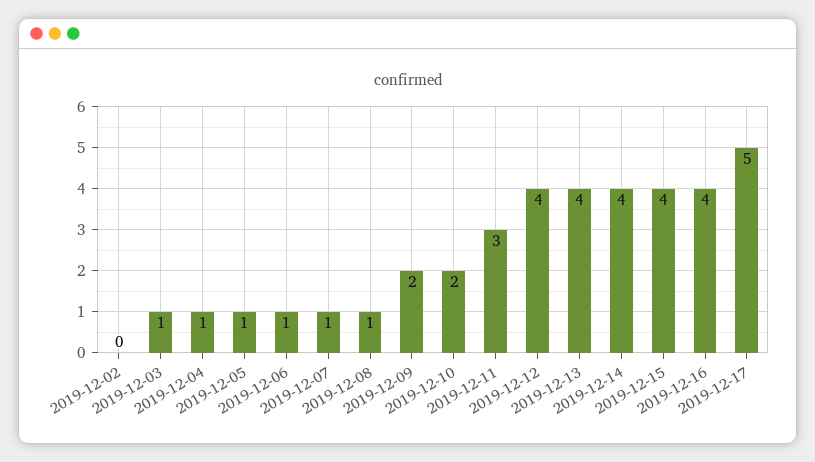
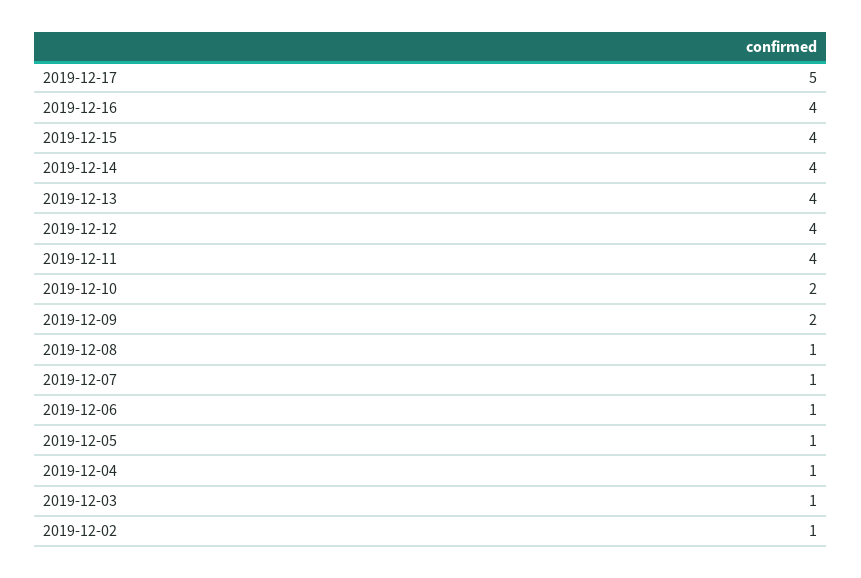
  {
-   "2019-12-02": 0,
+   "2019-12-02": 1,
    "2019-12-03": 1,
    "2019-12-04": 1,
    "2019-12-05": 1,
    "2019-12-06": 1,
    "2019-12-07": 1,
    "2019-12-08": 1,
    "2019-12-09": 2,
    "2019-12-10": 2,
-   "2019-12-11": 3,
+   "2019-12-11": 4,
    "2019-12-12": 4,
    "2019-12-13": 4,
    "2019-12-14": 4,
    "2019-12-15": 4,
    "2019-12-16": 4,
    "2019-12-17": 5
  }

